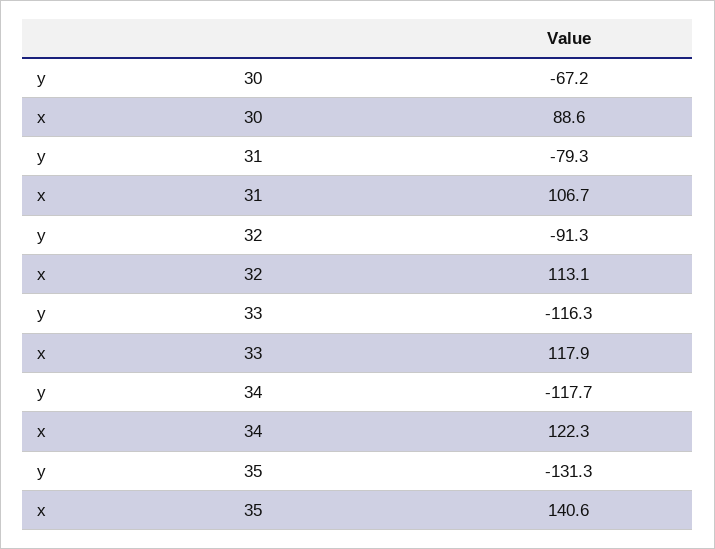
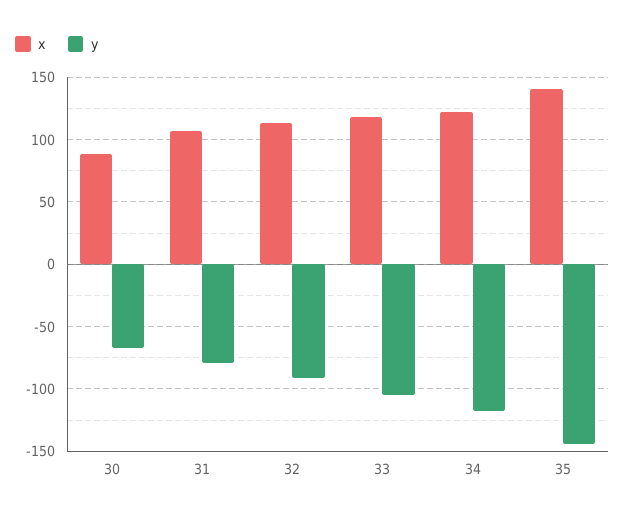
  {
    "y": {
      "30": -67.2,
      "31": -79.3,
      "32": -91.3,
-     "33": -116.3,
+     "33": -105,
      "34": -117.7,
-     "35": -131.3
+     "35": -145
    },
    "x": {
      "30": 88.6,
      "31": 106.7,
      "32": 113.1,
      "33": 117.9,
      "34": 122.3,
      "35": 140.6
    }
  }

